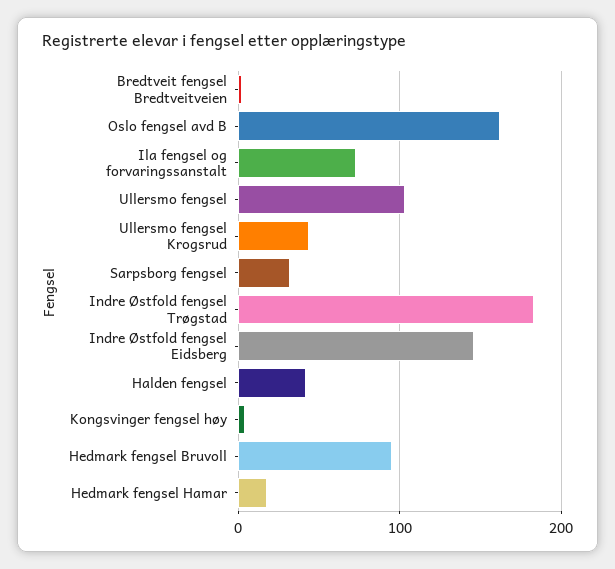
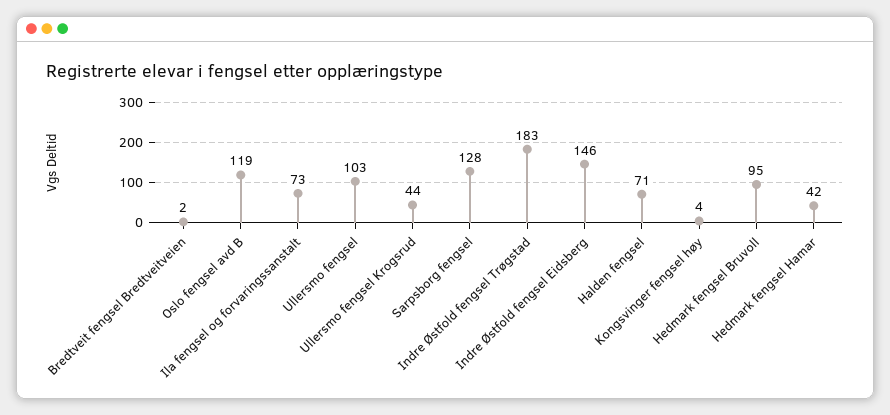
  {
    "Bredtveit fengsel Bredtveitveien": 2,
-   "Oslo fengsel avd B": 160,
+   "Oslo fengsel avd B": 119,
    "Ila fengsel og forvaringssanstalt": 73,
    "Ullersmo fengsel": 103,
    "Ullersmo fengsel Krogsrud": 44,
-   "Sarpsborg fengsel": 30,
+   "Sarpsborg fengsel": 128,
    "Indre Østfold fengsel Trøgstad": 183,
    "Indre Østfold fengsel Eidsberg": 146,
-   "Halden fengsel": 40,
+   "Halden fengsel": 71,
    "Kongsvinger fengsel høy": 4,
    "Hedmark fengsel Bruvoll": 95,
-   "Hedmark fengsel Hamar": 20
+   "Hedmark fengsel Hamar": 42
  }

